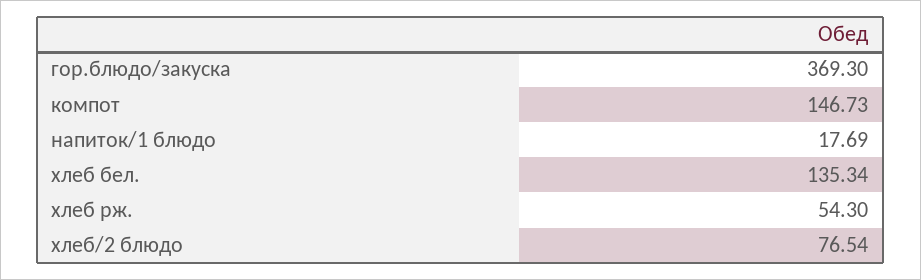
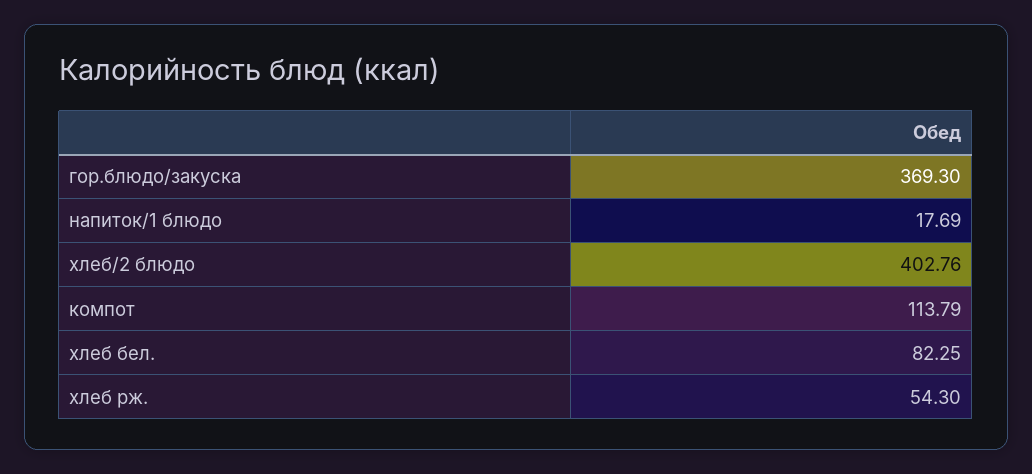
  {
    "гор.блюдо/закуска": 369.3,
-   "компот": 146.73,
+   "компот": 113.79,
    "напиток/1 блюдо": 17.69,
-   "хлеб бел.": 135.34,
+   "хлеб бел.": 82.25,
    "хлеб рж.": 54.3,
-   "хлеб/2 блюдо": 76.54
+   "хлеб/2 блюдо": 402.76
  }

